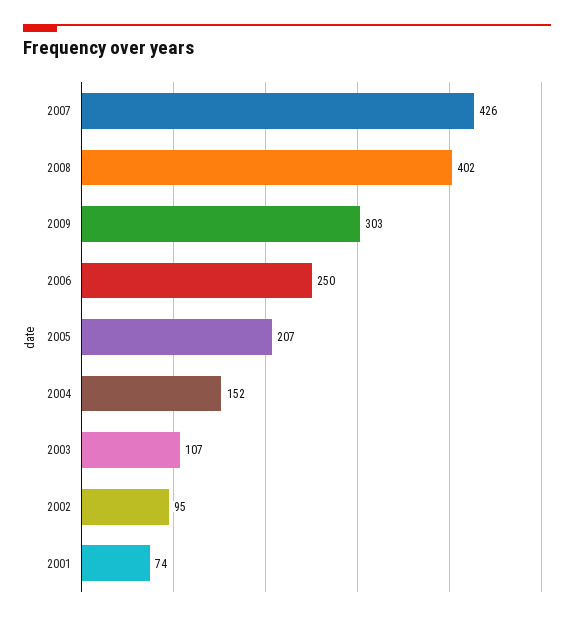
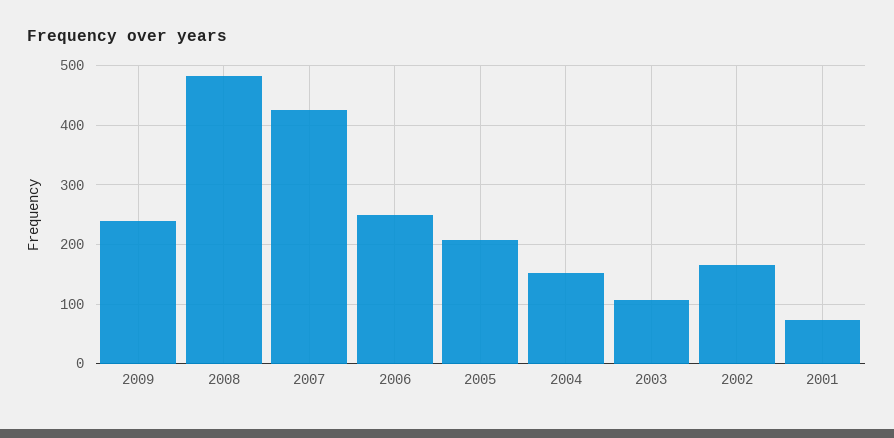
  {
    "2007": 426,
-   "2008": 402,
+   "2008": 480,
-   "2009": 303,
+   "2009": 240,
    "2006": 250,
    "2005": 207,
    "2004": 152,
    "2003": 107,
-   "2002": 95,
+   "2002": 160,
    "2001": 74
  }

